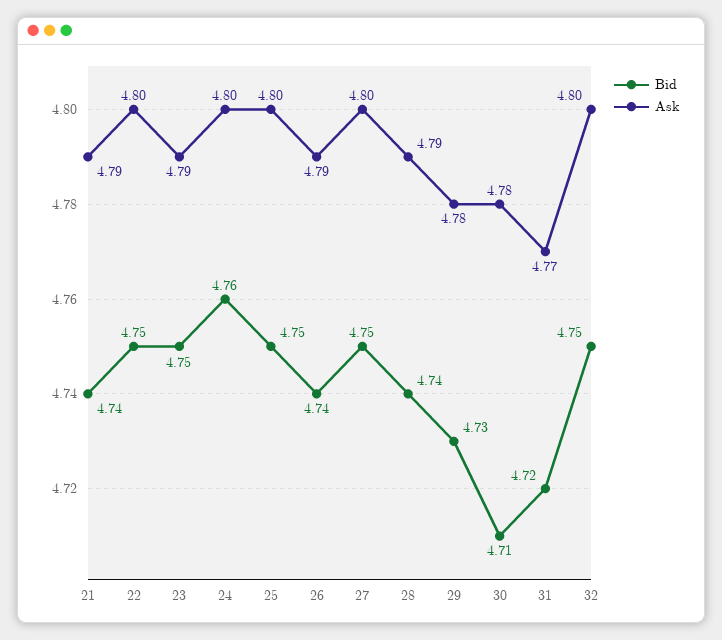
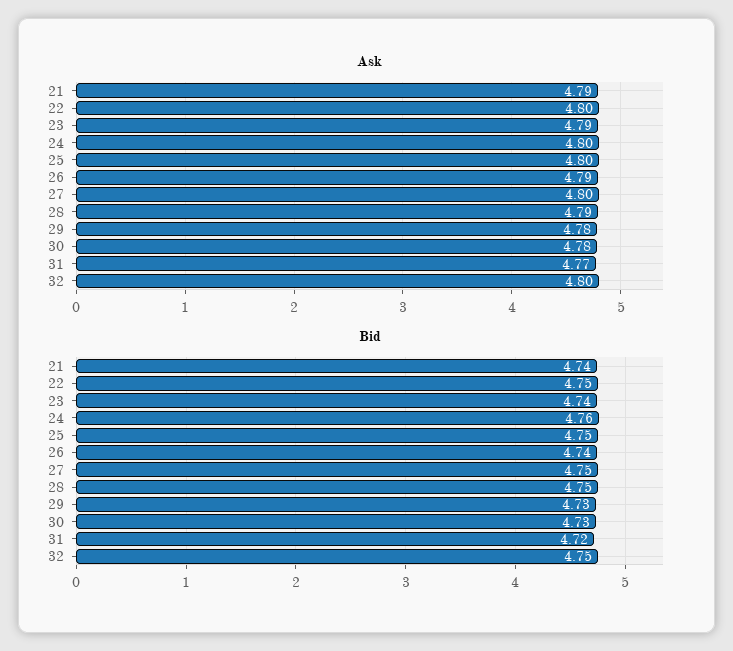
  {
    "Bid": {
      "21": 4.74,
      "22": 4.75,
-     "23": 4.75,
+     "23": 4.74,
      "24": 4.76,
      "25": 4.75,
      "26": 4.74,
      "27": 4.75,
-     "28": 4.74,
+     "28": 4.75,
      "29": 4.73,
-     "30": 4.71,
+     "30": 4.73,
      "31": 4.72,
      "32": 4.75
    },
    "Ask": {
      "21": 4.79,
      "22": 4.8,
      "23": 4.79,
      "24": 4.8,
      "25": 4.8,
      "26": 4.79,
      "27": 4.8,
      "28": 4.79,
      "29": 4.78,
      "30": 4.78,
      "31": 4.77,
      "32": 4.8
    }
  }

